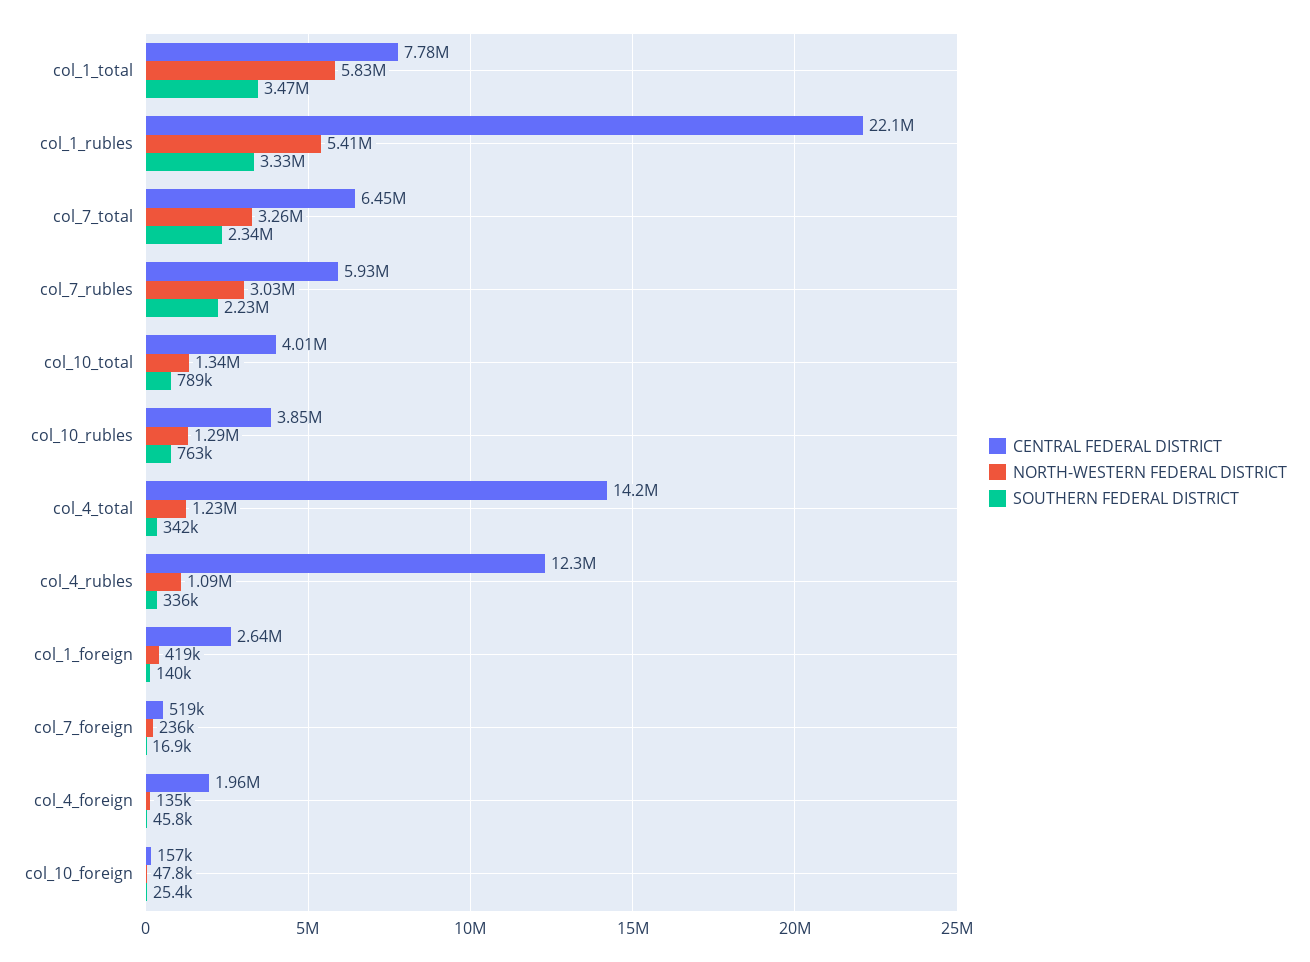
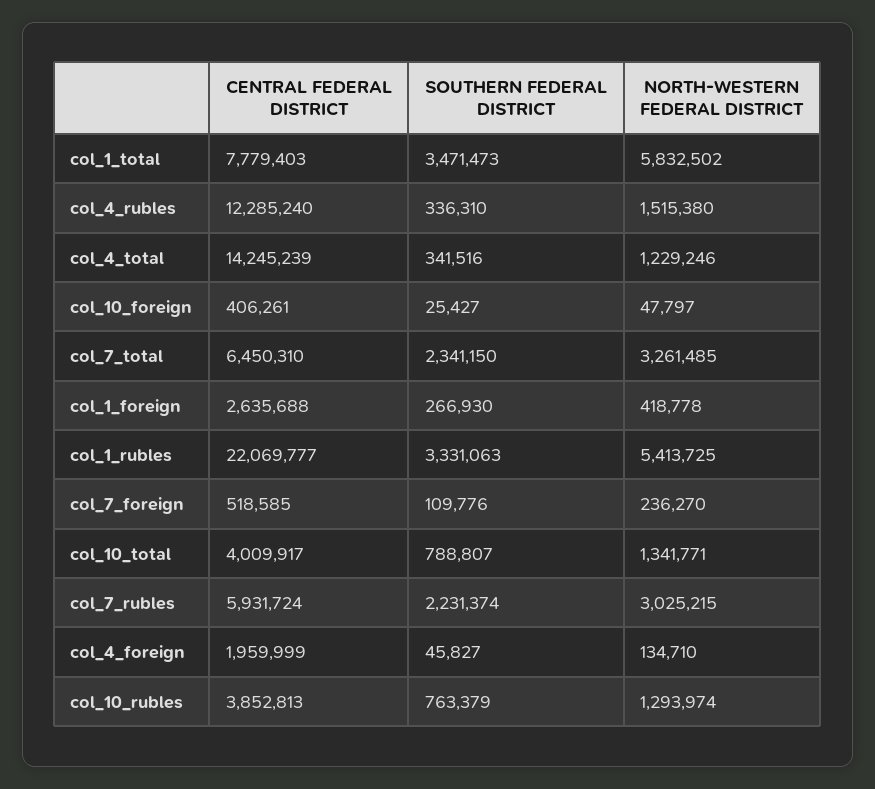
  {
    "CENTRAL FEDERAL DISTRICT": {
      "col_1_total": 7779403,
      "col_1_rubles": 22069777,
      "col_7_total": 6450310,
      "col_7_rubles": 5931724,
      "col_10_total": 4009917,
      "col_10_rubles": 3852813,
      "col_4_total": 14245239,
      "col_4_rubles": 12285240,
      "col_1_foreign": 2635688,
      "col_7_foreign": 518585,
      "col_4_foreign": 1959999,
-     "col_10_foreign": 157000
+     "col_10_foreign": 406261
    },
    "NORTH-WESTERN FEDERAL DISTRICT": {
      "col_1_total": 5832502,
      "col_1_rubles": 5413725,
      "col_7_total": 3261485,
      "col_7_rubles": 3025215,
      "col_10_total": 1341771,
      "col_10_rubles": 1293974,
      "col_4_total": 1229246,
-     "col_4_rubles": 1090000,
+     "col_4_rubles": 1515380,
      "col_1_foreign": 418778,
      "col_7_foreign": 236270,
      "col_4_foreign": 134710,
      "col_10_foreign": 47797
    },
    "SOUTHERN FEDERAL DISTRICT": {
      "col_1_total": 3471473,
      "col_1_rubles": 3331063,
      "col_7_total": 2341150,
      "col_7_rubles": 2231374,
      "col_10_total": 788807,
      "col_10_rubles": 763379,
      "col_4_total": 341516,
      "col_4_rubles": 336310,
-     "col_1_foreign": 140000,
+     "col_1_foreign": 266930,
-     "col_7_foreign": 16900,
+     "col_7_foreign": 109776,
      "col_4_foreign": 45827,
      "col_10_foreign": 25427
    }
  }

